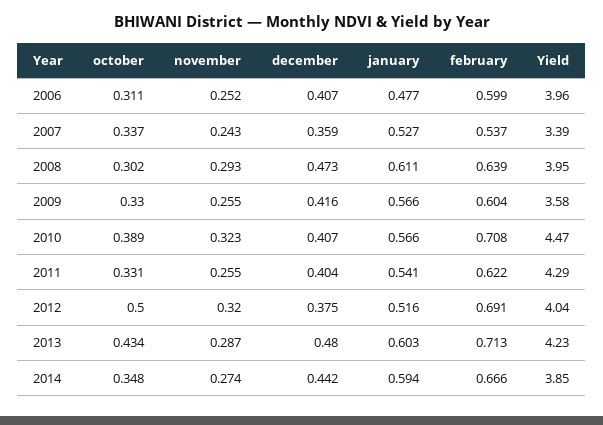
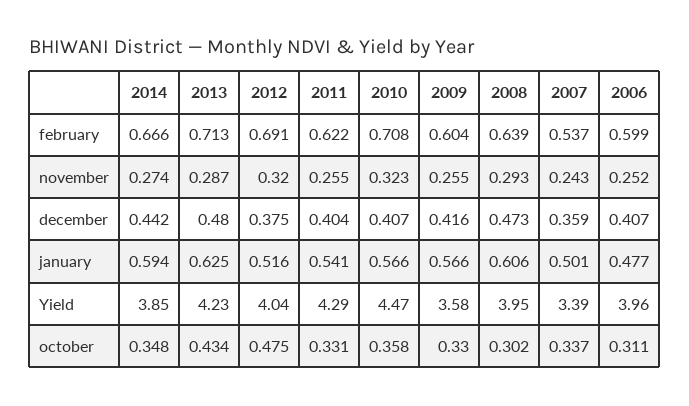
  {
    "october": {
      "2006": 0.311,
      "2007": 0.337,
      "2008": 0.302,
      "2009": 0.33,
-     "2010": 0.389,
+     "2010": 0.358,
      "2011": 0.331,
-     "2012": 0.5,
+     "2012": 0.475,
      "2013": 0.434,
      "2014": 0.348
    },
    "november": {
      "2006": 0.252,
      "2007": 0.243,
      "2008": 0.293,
      "2009": 0.255,
      "2010": 0.323,
      "2011": 0.255,
      "2012": 0.32,
      "2013": 0.287,
      "2014": 0.274
    },
    "december": {
      "2006": 0.407,
      "2007": 0.359,
      "2008": 0.473,
      "2009": 0.416,
      "2010": 0.407,
      "2011": 0.404,
      "2012": 0.375,
      "2013": 0.48,
      "2014": 0.442
    },
    "january": {
      "2006": 0.477,
-     "2007": 0.527,
+     "2007": 0.501,
-     "2008": 0.611,
+     "2008": 0.606,
      "2009": 0.566,
      "2010": 0.566,
      "2011": 0.541,
      "2012": 0.516,
-     "2013": 0.603,
+     "2013": 0.625,
      "2014": 0.594
    },
    "february": {
      "2006": 0.599,
      "2007": 0.537,
      "2008": 0.639,
      "2009": 0.604,
      "2010": 0.708,
      "2011": 0.622,
      "2012": 0.691,
      "2013": 0.713,
      "2014": 0.666
    },
    "Yield": {
      "2006": 3.96,
      "2007": 3.39,
      "2008": 3.95,
      "2009": 3.58,
      "2010": 4.47,
      "2011": 4.29,
      "2012": 4.04,
      "2013": 4.23,
      "2014": 3.85
    }
  }

